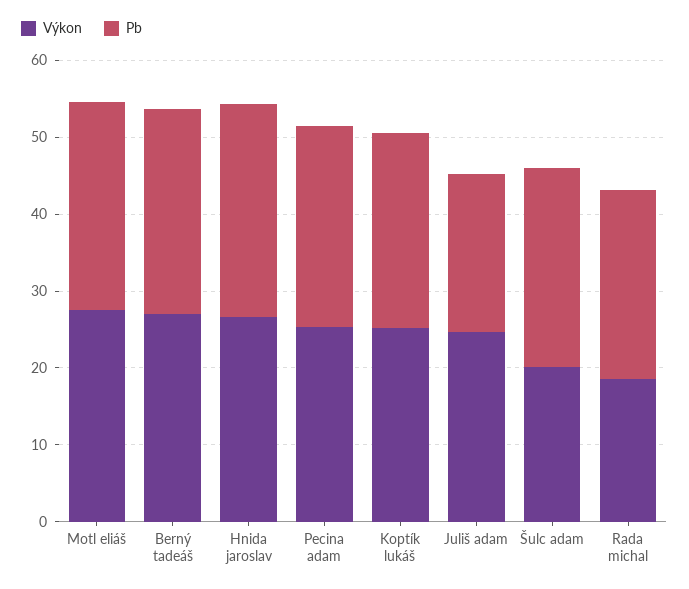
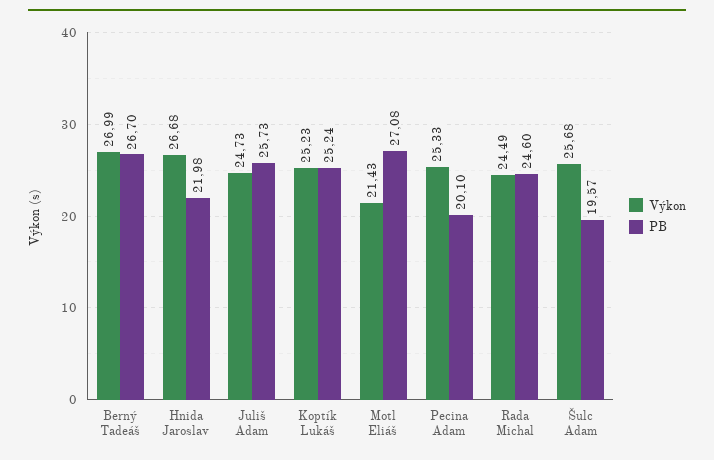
  {
    "Výkon": {
-     "Motl eliáš": 28,
+     "Motl eliáš": 21.43,
      "Berný tadeáš": 26.99,
      "Hnida jaroslav": 26.68,
      "Pecina adam": 25.33,
      "Koptík lukáš": 25.23,
      "Juliš adam": 24.73,
-     "Šulc adam": 20,
+     "Šulc adam": 25.68,
-     "Rada michal": 18
+     "Rada michal": 24.49
    },
    "Pb": {
      "Motl eliáš": 27.08,
      "Berný tadeáš": 26.7,
-     "Hnida jaroslav": 28,
+     "Hnida jaroslav": 21.98,
-     "Pecina adam": 26,
+     "Pecina adam": 20.1,
      "Koptík lukáš": 25.24,
-     "Juliš adam": 20,
+     "Juliš adam": 25.73,
-     "Šulc adam": 26,
+     "Šulc adam": 19.57,
      "Rada michal": 24.6
    }
  }

